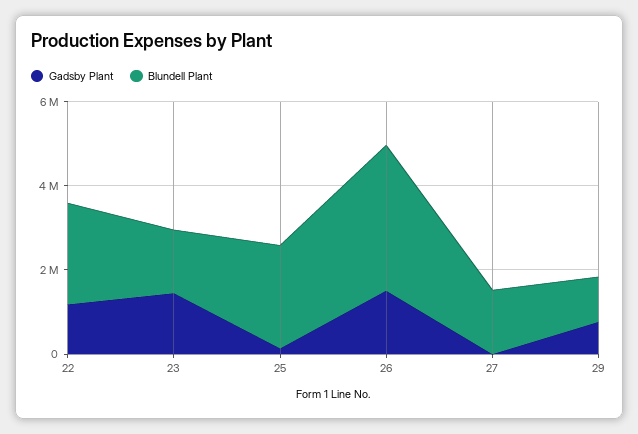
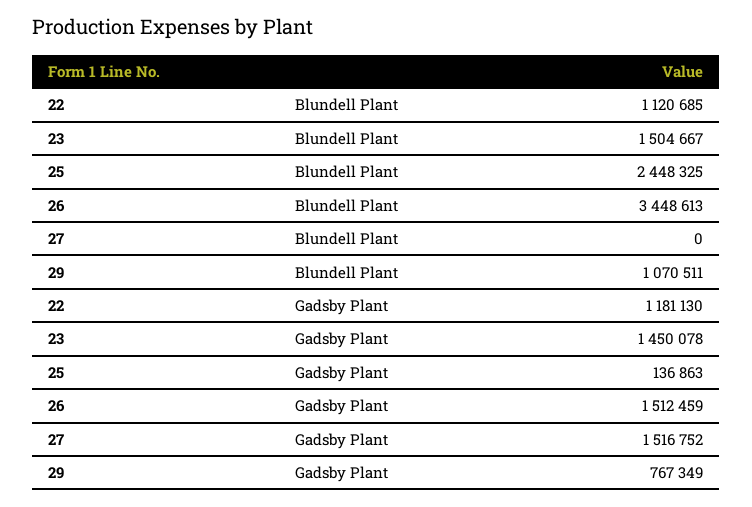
  {
    "Gadsby Plant": {
      "22": 1181130,
      "23": 1450078,
      "25": 136863,
      "26": 1512459,
-     "27": 0,
+     "27": 1516752,
      "29": 767349
    },
    "Blundell Plant": {
-     "22": 2500000,
+     "22": 1120685,
      "23": 1504667,
      "25": 2448325,
      "26": 3448613,
-     "27": 1500000,
+     "27": 0,
      "29": 1070511
    }
  }

